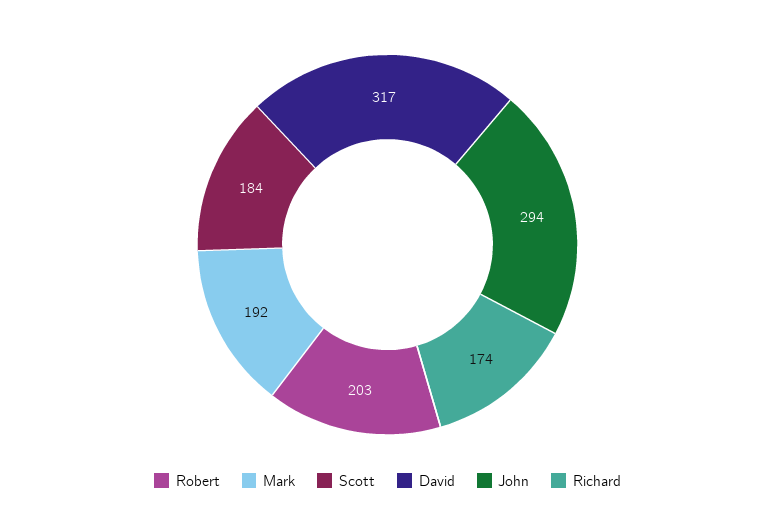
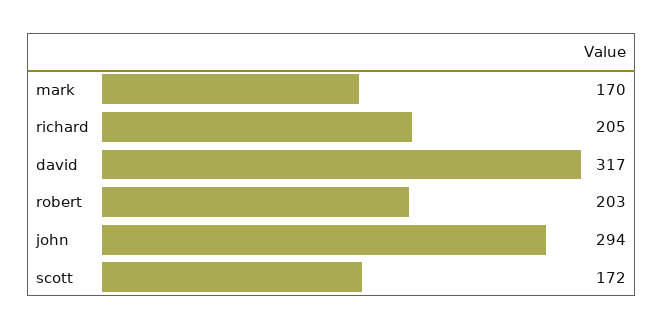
  {
    "Robert": 203,
-   "Mark": 192,
+   "Mark": 170,
-   "Scott": 184,
+   "Scott": 172,
    "David": 317,
    "John": 294,
-   "Richard": 174
+   "Richard": 205
  }

